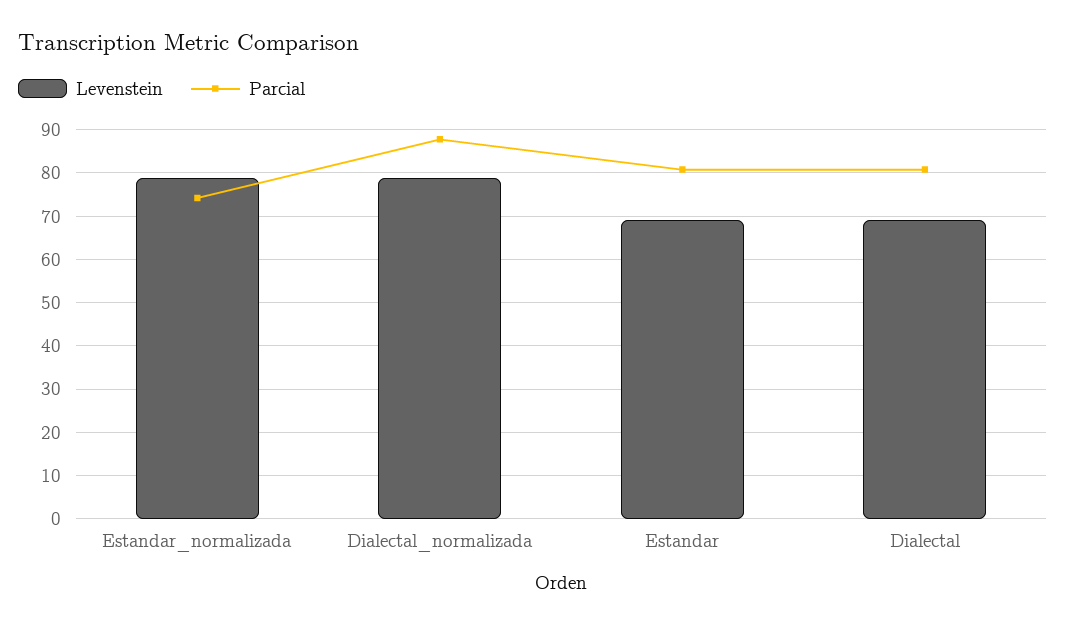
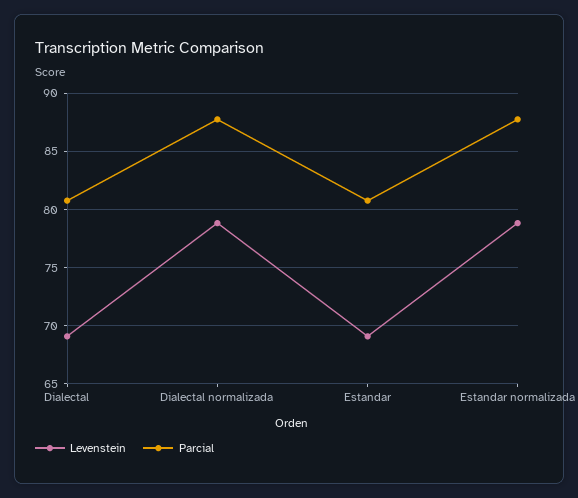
  {
    "Levenstein": {
      "Estandar_normalizada": 79,
      "Dialectal_normalizada": 79,
      "Estandar": 69,
      "Dialectal": 69
    },
    "Parcial": {
-     "Estandar_normalizada": 74,
+     "Estandar_normalizada": 88,
      "Dialectal_normalizada": 88,
      "Estandar": 81,
      "Dialectal": 81
    }
  }

